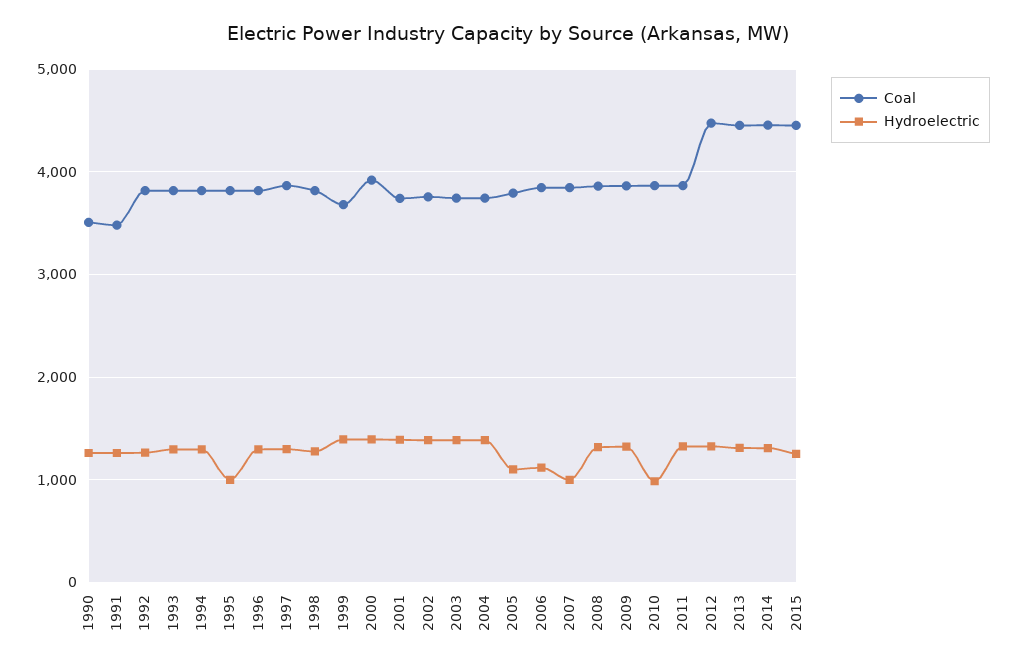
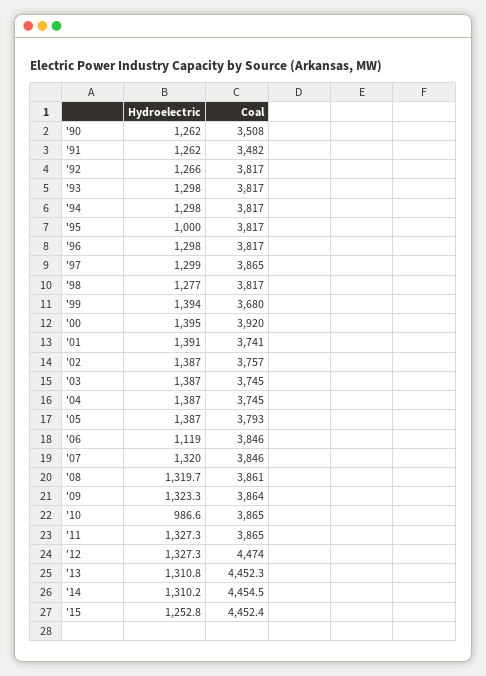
  {
    "Coal": {
      "1990": 3508,
      "1991": 3482,
      "1992": 3817,
      "1993": 3817,
      "1994": 3817,
      "1995": 3817,
      "1996": 3817,
      "1997": 3865,
      "1998": 3817,
      "1999": 3680,
      "2000": 3920,
      "2001": 3741,
      "2002": 3757,
      "2003": 3745,
      "2004": 3745,
      "2005": 3793,
      "2006": 3846,
      "2007": 3846,
      "2008": 3861,
      "2009": 3864,
      "2010": 3865,
      "2011": 3865,
      "2012": 4474,
      "2013": 4452.3,
      "2014": 4454.5,
      "2015": 4452.4
    },
    "Hydroelectric": {
      "1990": 1262,
      "1991": 1262,
      "1992": 1266,
      "1993": 1298,
      "1994": 1298,
      "1995": 1000,
      "1996": 1298,
      "1997": 1299,
      "1998": 1277,
      "1999": 1394,
      "2000": 1395,
      "2001": 1391,
      "2002": 1387,
      "2003": 1387,
      "2004": 1387,
-     "2005": 1100,
+     "2005": 1387,
      "2006": 1119,
-     "2007": 1000,
+     "2007": 1320,
      "2008": 1319.7,
      "2009": 1323.3,
      "2010": 986.6,
      "2011": 1327.3,
      "2012": 1327.3,
      "2013": 1310.8,
      "2014": 1310.2,
      "2015": 1252.8
    }
  }

